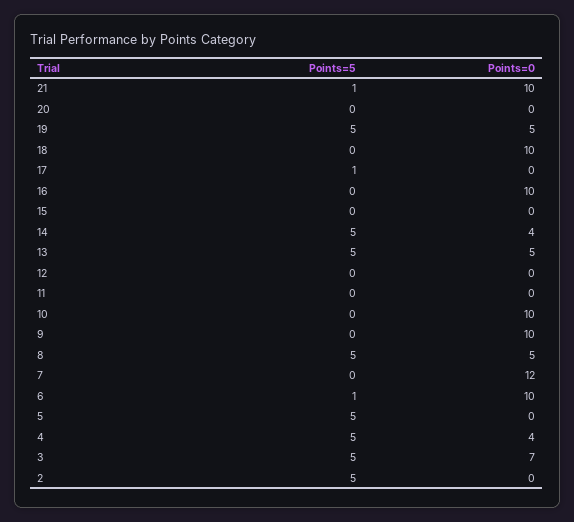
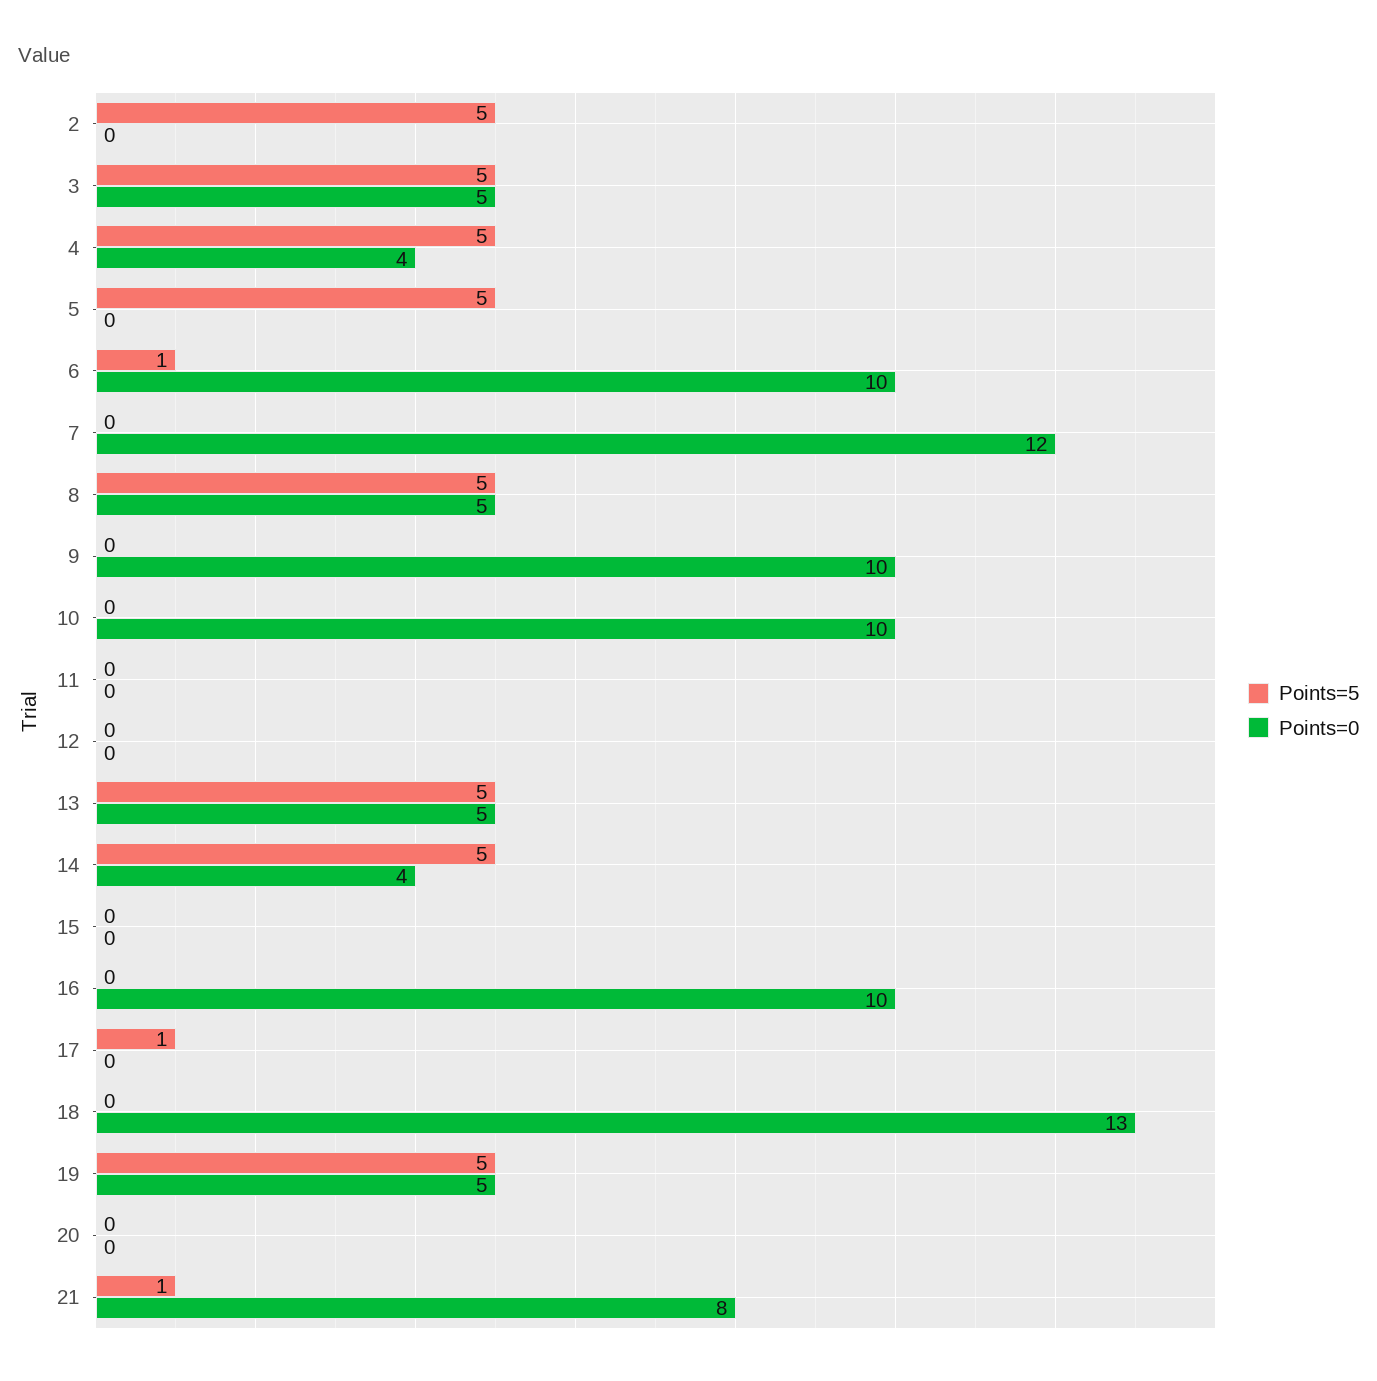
  {
    "Points=5": {
      "21": 1,
      "20": 0,
      "19": 5,
      "18": 0,
      "17": 1,
      "16": 0,
      "15": 0,
      "14": 5,
      "13": 5,
      "12": 0,
      "11": 0,
      "10": 0,
      "9": 0,
      "8": 5,
      "7": 0,
      "6": 1,
      "5": 5,
      "4": 5,
      "3": 5,
      "2": 5
    },
    "Points=0": {
-     "21": 10,
+     "21": 8,
      "20": 0,
      "19": 5,
-     "18": 10,
+     "18": 13,
      "17": 0,
      "16": 10,
      "15": 0,
      "14": 4,
      "13": 5,
      "12": 0,
      "11": 0,
      "10": 10,
      "9": 10,
      "8": 5,
      "7": 12,
      "6": 10,
      "5": 0,
      "4": 4,
-     "3": 7,
+     "3": 5,
      "2": 0
    }
  }

